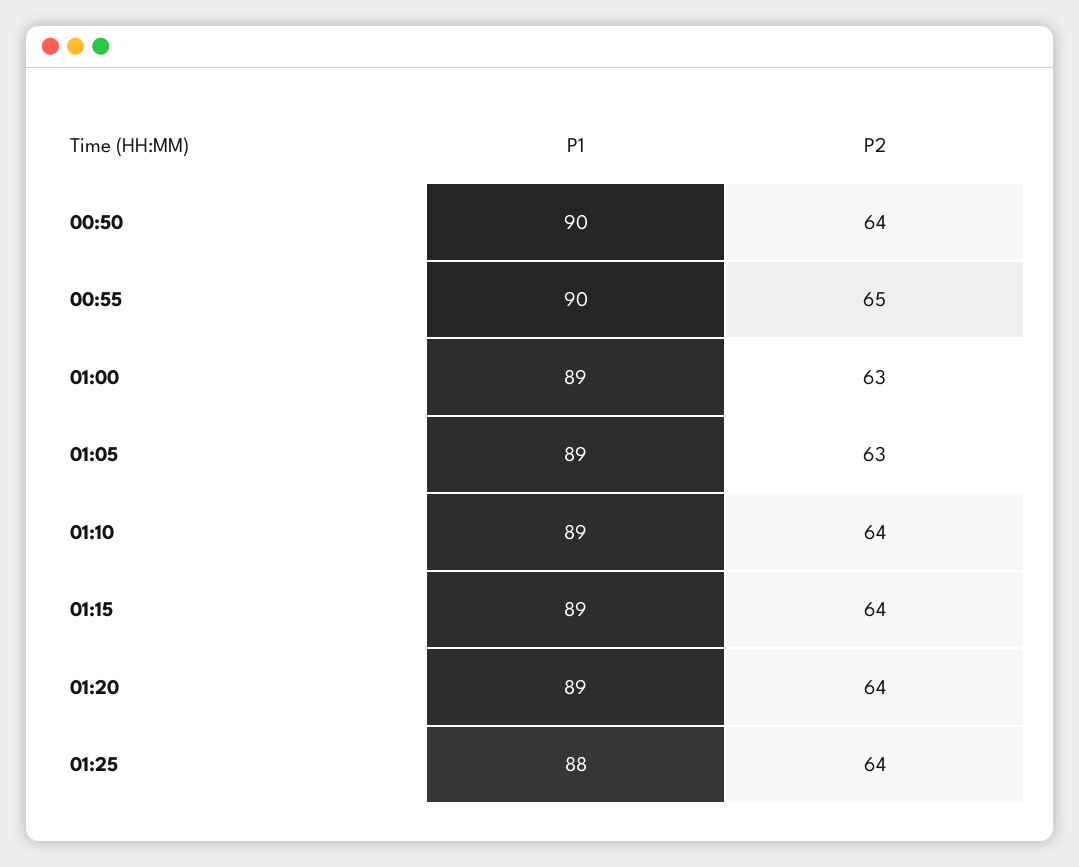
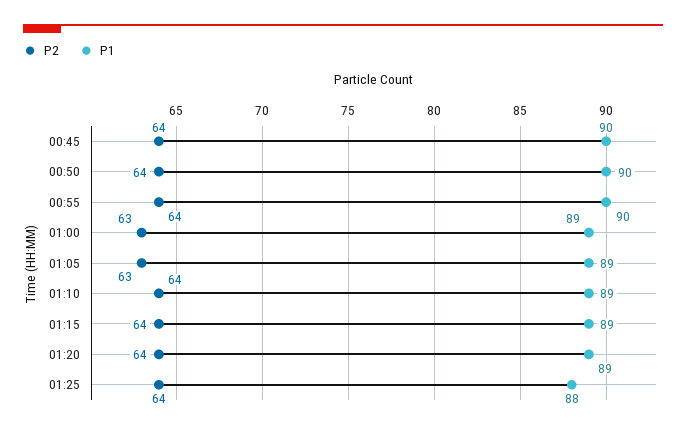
  {
    "P1": {
      "00:50": 90,
      "00:55": 90,
      "01:00": 89,
      "01:05": 89,
      "01:10": 89,
      "01:15": 89,
      "01:20": 89,
-     "01:25": 88
+     "01:25": 88,
+     "00:45": 90
    },
    "P2": {
      "00:50": 64,
-     "00:55": 65,
+     "00:55": 64,
      "01:00": 63,
      "01:05": 63,
      "01:10": 64,
      "01:15": 64,
      "01:20": 64,
-     "01:25": 64
+     "01:25": 64,
+     "00:45": 64
    }
  }

